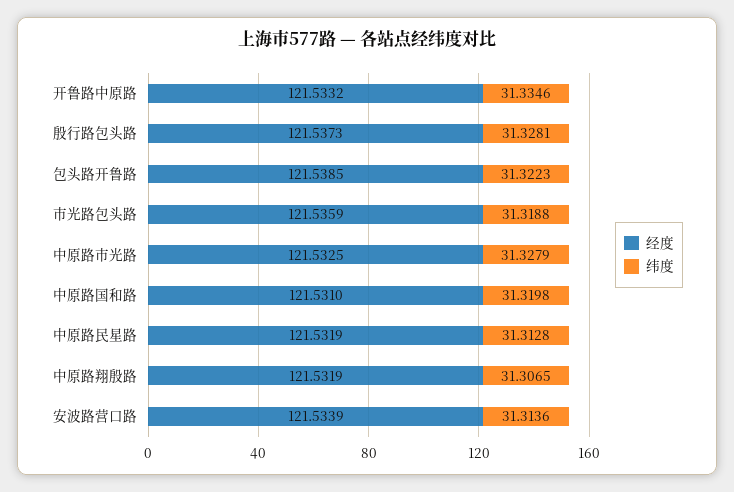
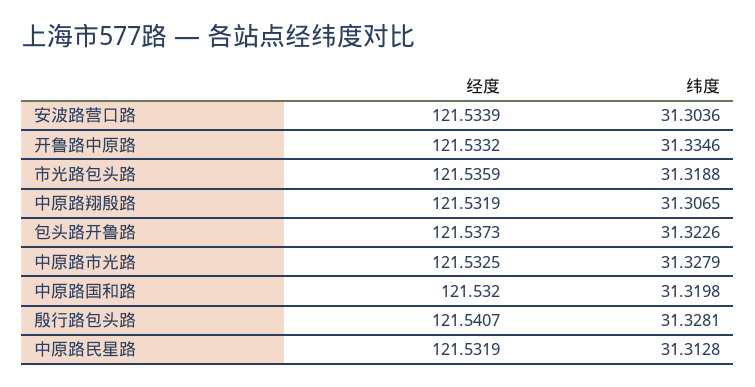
  {
    "经度": {
      "开鲁路中原路": 121.5332,
-     "殷行路包头路": 121.5373,
+     "殷行路包头路": 121.5407,
-     "包头路开鲁路": 121.5385,
+     "包头路开鲁路": 121.5373,
      "市光路包头路": 121.5359,
      "中原路市光路": 121.5325,
-     "中原路国和路": 121.531,
+     "中原路国和路": 121.532,
      "中原路民星路": 121.5319,
      "中原路翔殷路": 121.5319,
      "安波路营口路": 121.5339
    },
    "纬度": {
      "开鲁路中原路": 31.3346,
      "殷行路包头路": 31.3281,
-     "包头路开鲁路": 31.3223,
+     "包头路开鲁路": 31.3226,
      "市光路包头路": 31.3188,
      "中原路市光路": 31.3279,
      "中原路国和路": 31.3198,
      "中原路民星路": 31.3128,
      "中原路翔殷路": 31.3065,
-     "安波路营口路": 31.3136
+     "安波路营口路": 31.3036
    }
  }

